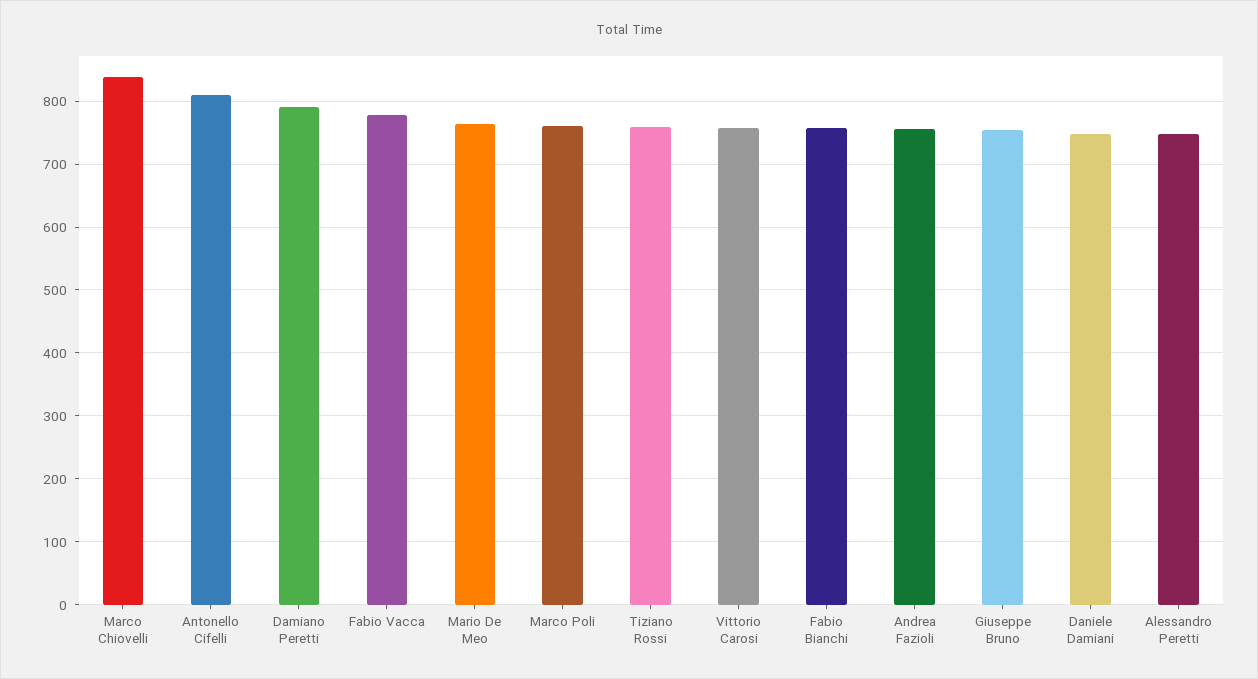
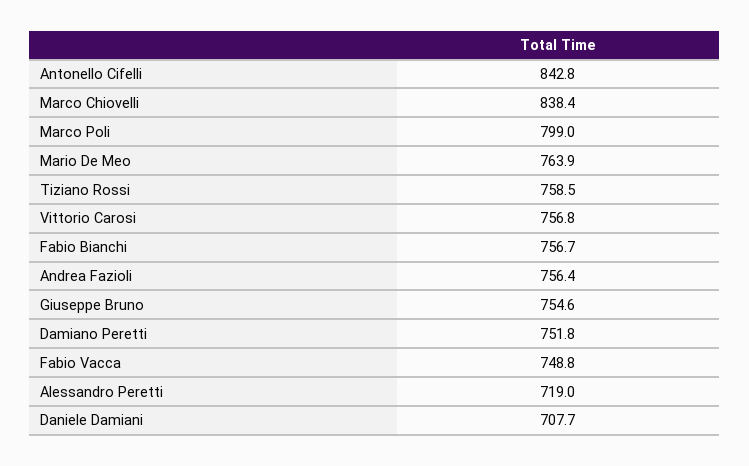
  {
    "Marco Chiovelli": 838.4,
-   "Antonello Cifelli": 810,
+   "Antonello Cifelli": 842.8,
-   "Damiano Peretti": 790,
+   "Damiano Peretti": 751.8,
-   "Fabio Vacca": 780,
+   "Fabio Vacca": 748.8,
    "Mario De Meo": 763.9,
-   "Marco Poli": 760,
+   "Marco Poli": 799,
    "Tiziano Rossi": 758.5,
    "Vittorio Carosi": 756.8,
    "Fabio Bianchi": 756.7,
    "Andrea Fazioli": 756.4,
    "Giuseppe Bruno": 754.6,
-   "Daniele Damiani": 750,
+   "Daniele Damiani": 707.7,
-   "Alessandro Peretti": 750
+   "Alessandro Peretti": 719
  }

